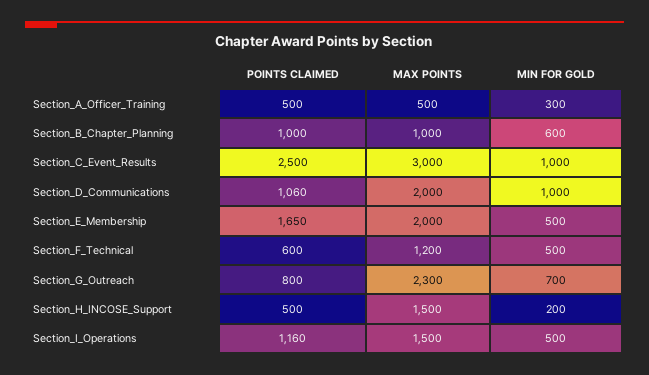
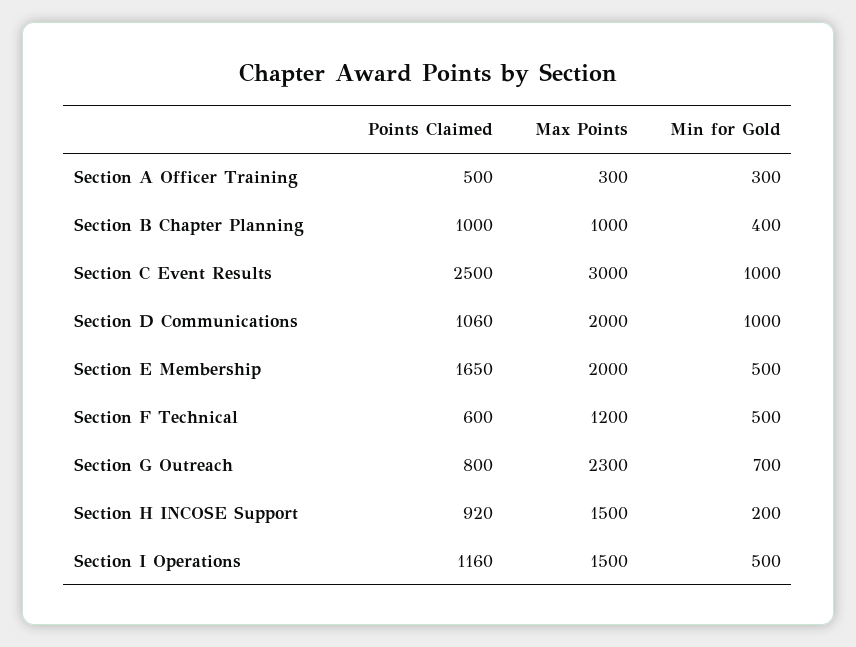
  {
    "POINTS CLAIMED": {
      "Section_A_Officer_Training": 500,
      "Section_B_Chapter_Planning": 1000,
      "Section_C_Event_Results": 2500,
      "Section_D_Communications": 1060,
      "Section_E_Membership": 1650,
      "Section_F_Technical": 600,
      "Section_G_Outreach": 800,
-     "Section_H_INCOSE_Support": 500,
+     "Section_H_INCOSE_Support": 920,
      "Section_I_Operations": 1160
    },
    "MAX POINTS": {
-     "Section_A_Officer_Training": 500,
+     "Section_A_Officer_Training": 300,
      "Section_B_Chapter_Planning": 1000,
      "Section_C_Event_Results": 3000,
      "Section_D_Communications": 2000,
      "Section_E_Membership": 2000,
      "Section_F_Technical": 1200,
      "Section_G_Outreach": 2300,
      "Section_H_INCOSE_Support": 1500,
      "Section_I_Operations": 1500
    },
    "MIN FOR GOLD": {
      "Section_A_Officer_Training": 300,
-     "Section_B_Chapter_Planning": 600,
+     "Section_B_Chapter_Planning": 400,
      "Section_C_Event_Results": 1000,
      "Section_D_Communications": 1000,
      "Section_E_Membership": 500,
      "Section_F_Technical": 500,
      "Section_G_Outreach": 700,
      "Section_H_INCOSE_Support": 200,
      "Section_I_Operations": 500
    }
  }

